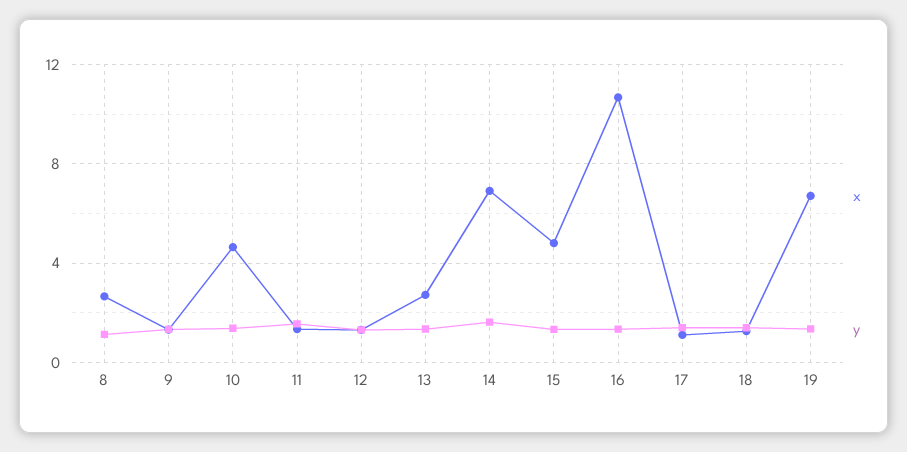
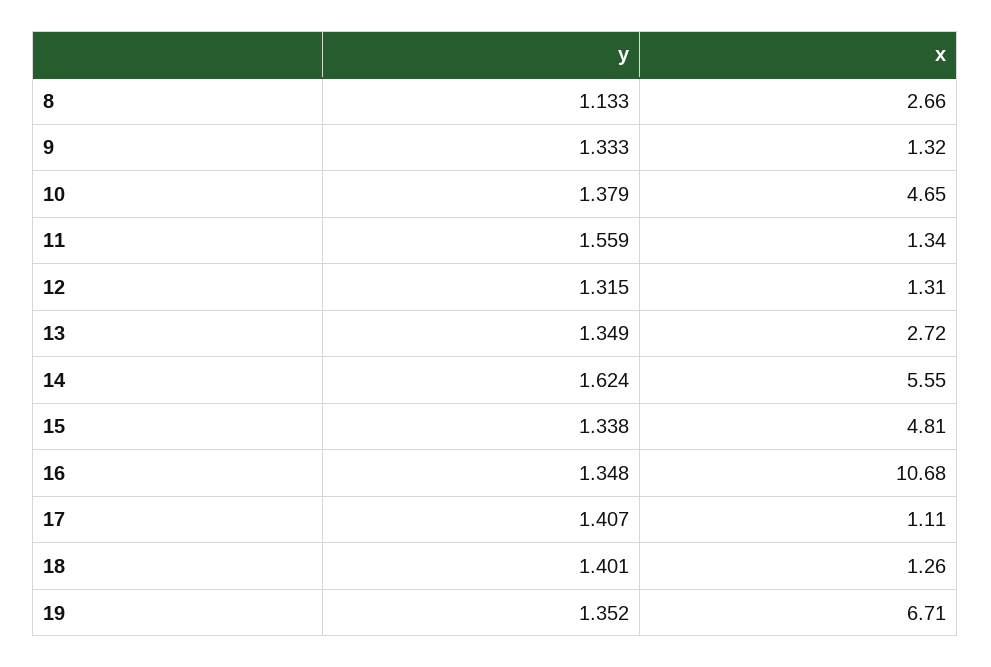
  {
    "x": {
      "8": 2.66,
      "9": 1.32,
      "10": 4.65,
      "11": 1.34,
      "12": 1.31,
      "13": 2.72,
-     "14": 7,
+     "14": 5.55,
      "15": 4.81,
      "16": 10.68,
      "17": 1.11,
      "18": 1.26,
      "19": 6.71
    },
    "y": {
      "8": 1.133,
      "9": 1.333,
      "10": 1.379,
      "11": 1.559,
      "12": 1.315,
      "13": 1.349,
      "14": 1.624,
      "15": 1.338,
      "16": 1.348,
      "17": 1.407,
      "18": 1.401,
      "19": 1.352
    }
  }

